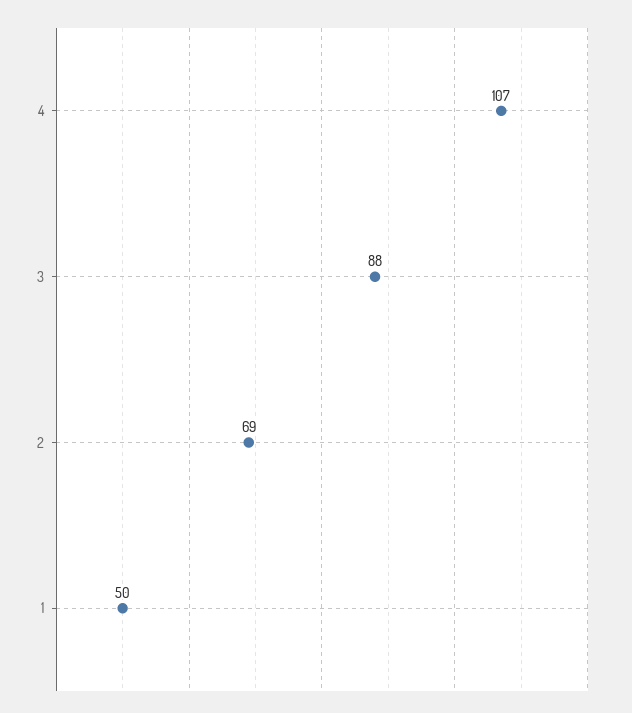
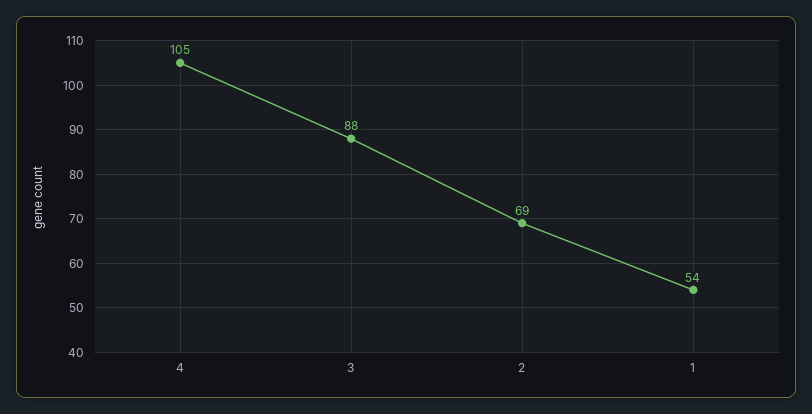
  {
-   "4": 107,
+   "4": 105,
    "3": 88,
    "2": 69,
-   "1": 50
+   "1": 54
  }

